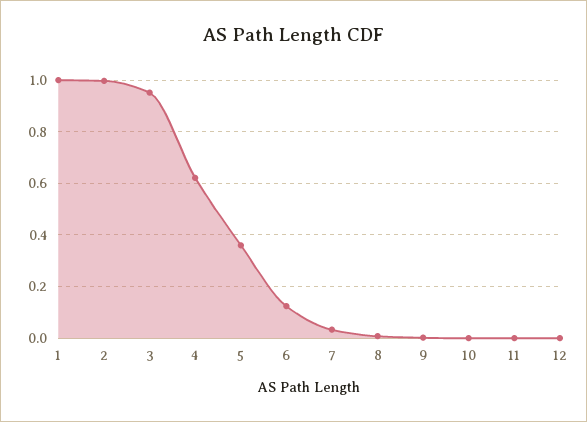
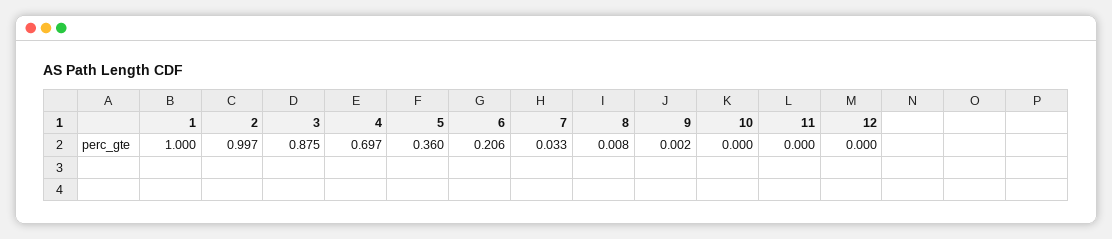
  {
    "1": 1,
    "2": 0.997,
-   "3": 0.95,
+   "3": 0.875,
-   "4": 0.625,
+   "4": 0.697,
    "5": 0.36,
-   "6": 0.125,
+   "6": 0.206,
    "7": 0.033,
    "8": 0.008,
    "9": 0.002,
    "10": 0,
    "11": 0,
    "12": 0
  }

